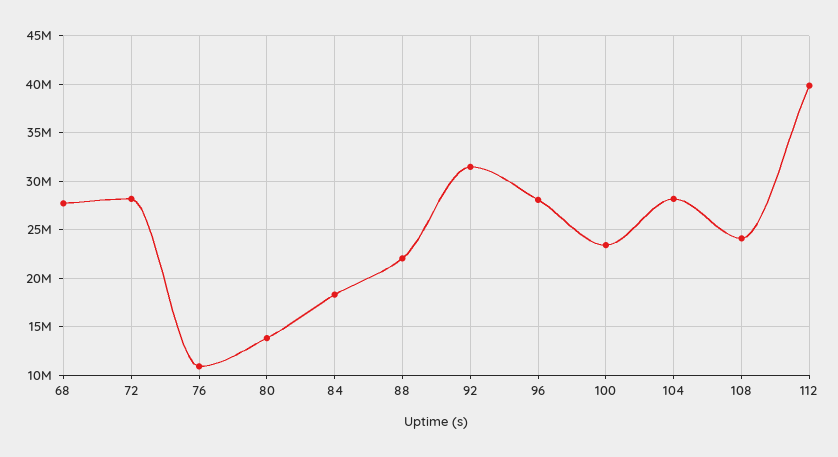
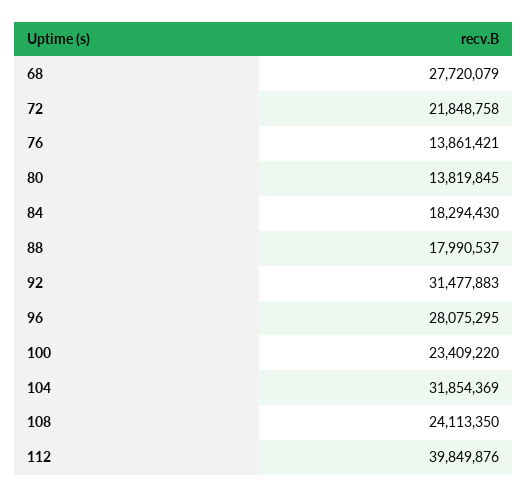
  {
    "68": 27720079,
-   "72": 28000000,
+   "72": 21848758,
-   "76": 11000000,
+   "76": 13861421,
    "80": 13819845,
    "84": 18294430,
-   "88": 22000000,
+   "88": 17990537,
    "92": 31477883,
    "96": 28075295,
    "100": 23409220,
-   "104": 28000000,
+   "104": 31854369,
    "108": 24113350,
    "112": 39849876
  }

